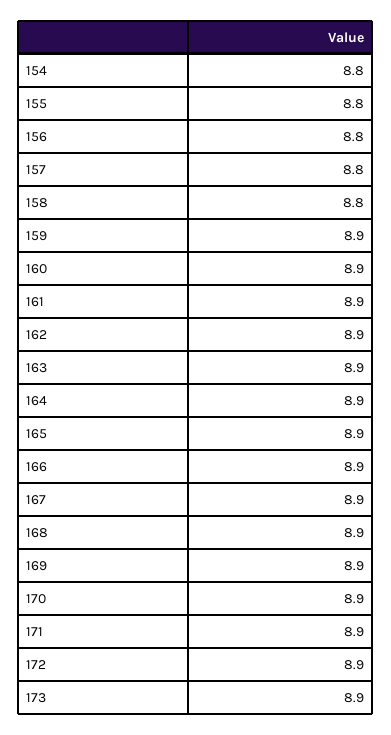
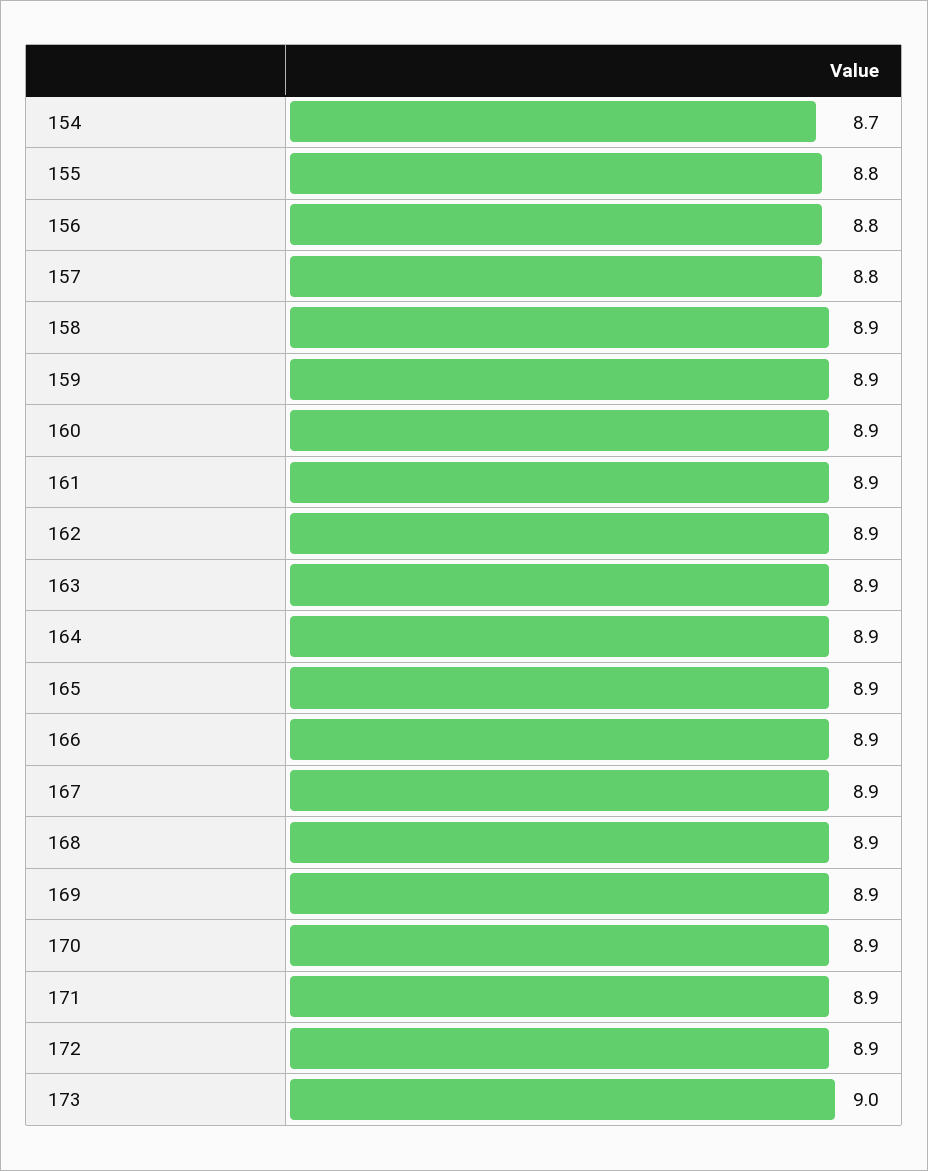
  {
-   "154": 8.8,
+   "154": 8.7,
    "155": 8.8,
    "156": 8.8,
    "157": 8.8,
-   "158": 8.8,
+   "158": 8.9,
    "159": 8.9,
    "160": 8.9,
    "161": 8.9,
    "162": 8.9,
    "163": 8.9,
    "164": 8.9,
    "165": 8.9,
    "166": 8.9,
    "167": 8.9,
    "168": 8.9,
    "169": 8.9,
    "170": 8.9,
    "171": 8.9,
    "172": 8.9,
-   "173": 8.9
+   "173": 9
  }

